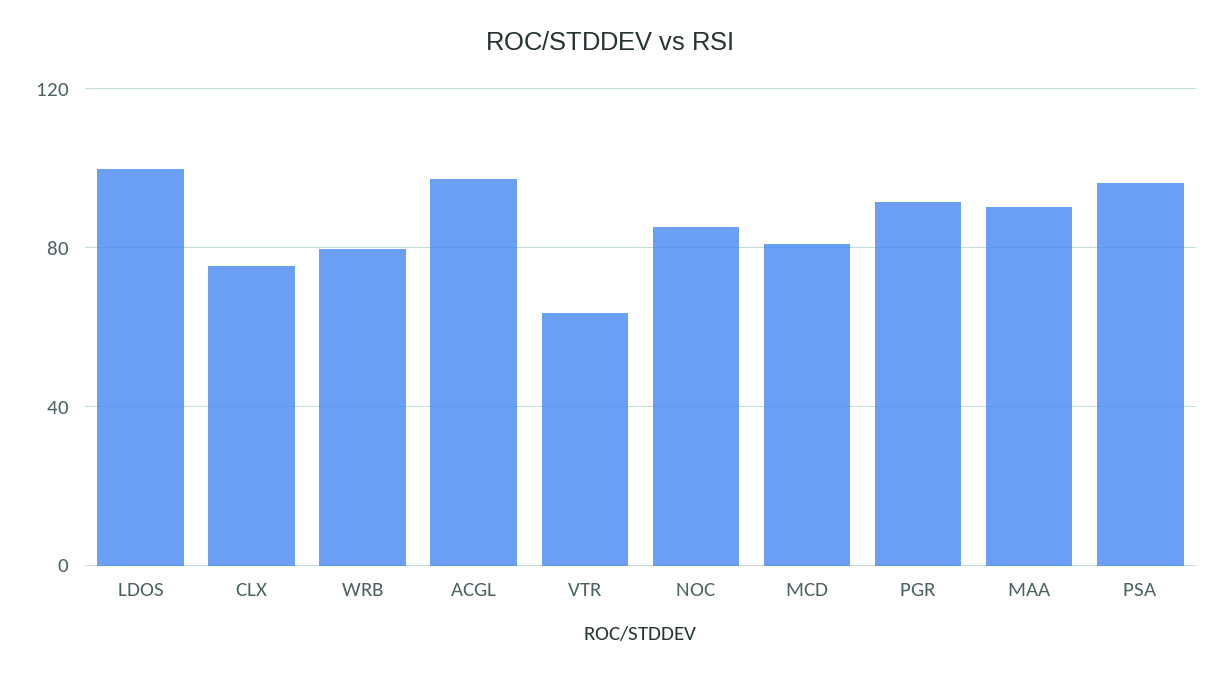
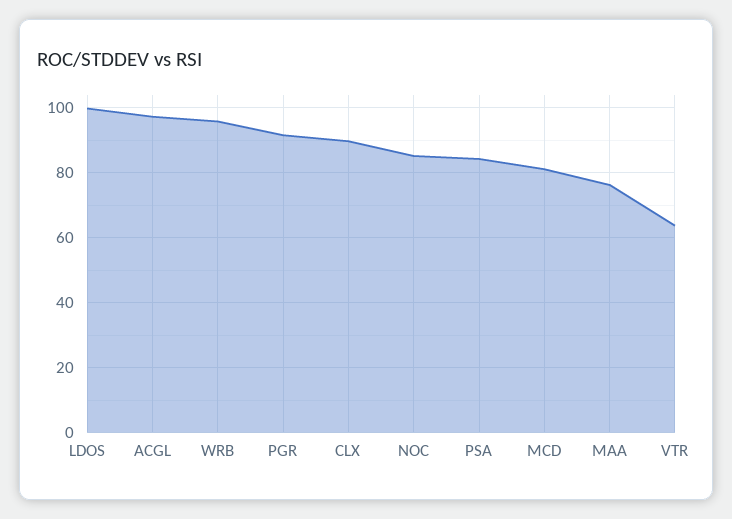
  {
    "LDOS": 100,
-   "CLX": 75,
+   "CLX": 90,
-   "WRB": 80,
+   "WRB": 96,
    "ACGL": 98,
    "VTR": 64,
    "NOC": 86,
    "MCD": 82,
    "PGR": 92,
-   "MAA": 90,
+   "MAA": 76,
-   "PSA": 95
+   "PSA": 84
  }

